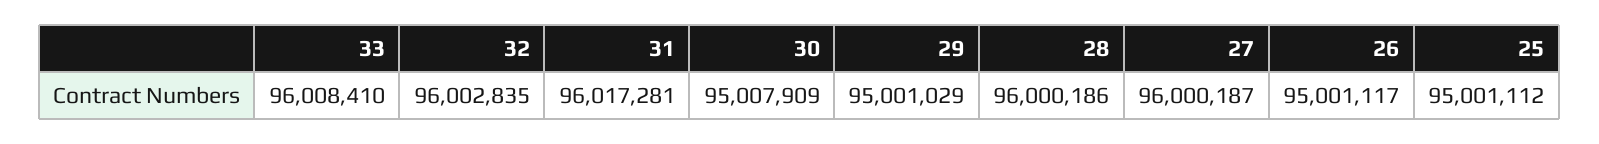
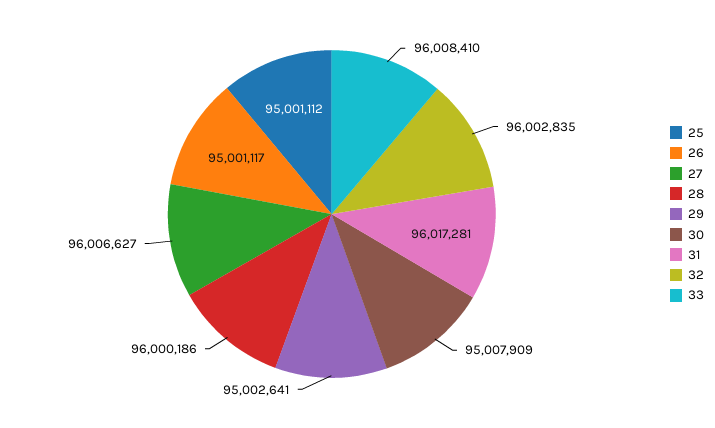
  {
    "33": 96008410,
    "32": 96002835,
    "31": 96017281,
    "30": 95007909,
-   "29": 95001029,
+   "29": 95002641,
    "28": 96000186,
-   "27": 96000187,
+   "27": 96006627,
    "26": 95001117,
    "25": 95001112
  }

